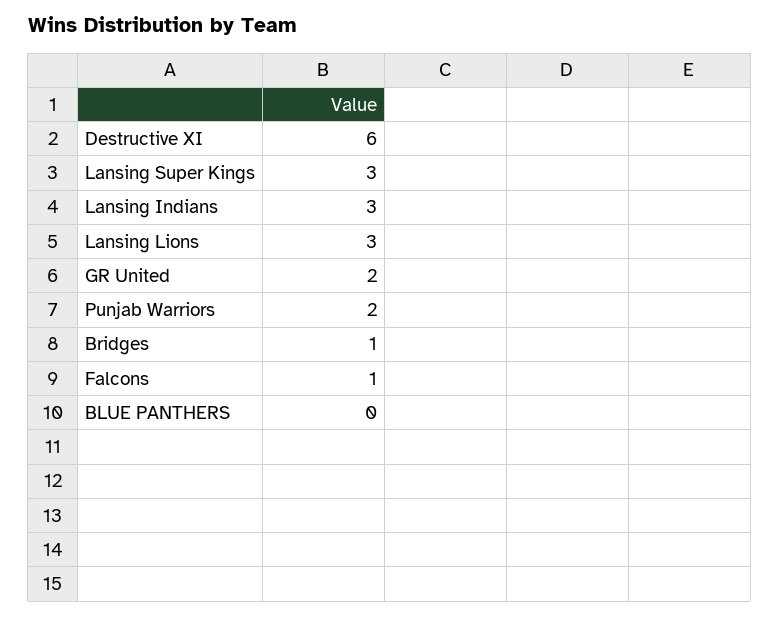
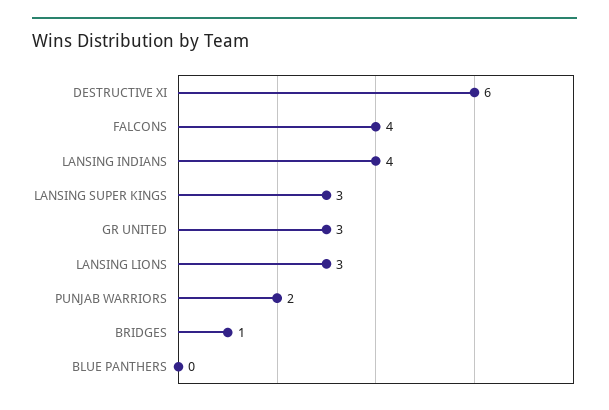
  {
    "Destructive XI": 6,
    "Lansing Super Kings": 3,
-   "Lansing Indians": 3,
+   "Lansing Indians": 4,
    "Lansing Lions": 3,
-   "GR United": 2,
+   "GR United": 3,
    "Punjab Warriors": 2,
    "Bridges": 1,
-   "Falcons": 1,
+   "Falcons": 4,
    "BLUE PANTHERS": 0
  }

